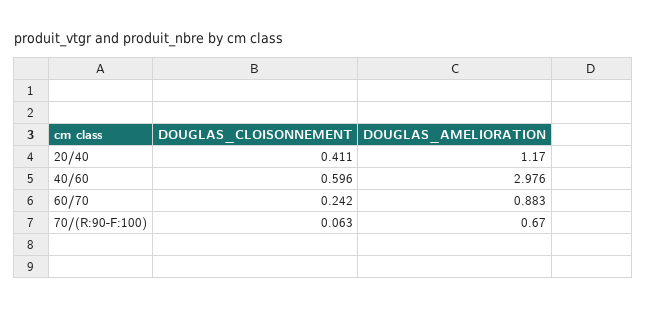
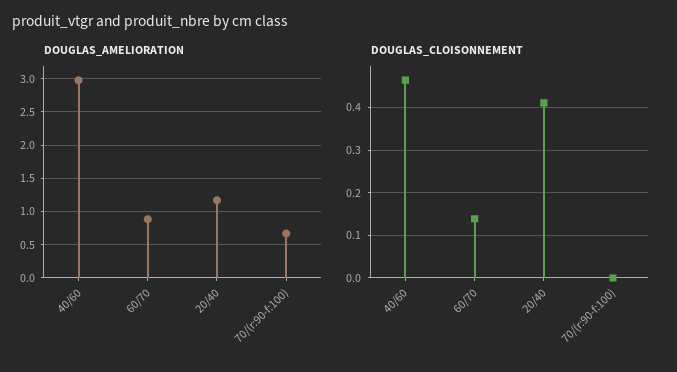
  {
    "DOUGLAS_CLOISONNEMENT": {
      "20/40": 0.411,
-     "40/60": 0.596,
+     "40/60": 0.46,
-     "60/70": 0.242,
+     "60/70": 0.14,
-     "70/(R:90-F:100)": 0.063
+     "70/(R:90-F:100)": 0
    },
    "DOUGLAS_AMELIORATION": {
      "20/40": 1.17,
      "40/60": 2.976,
      "60/70": 0.883,
      "70/(R:90-F:100)": 0.67
    }
  }

